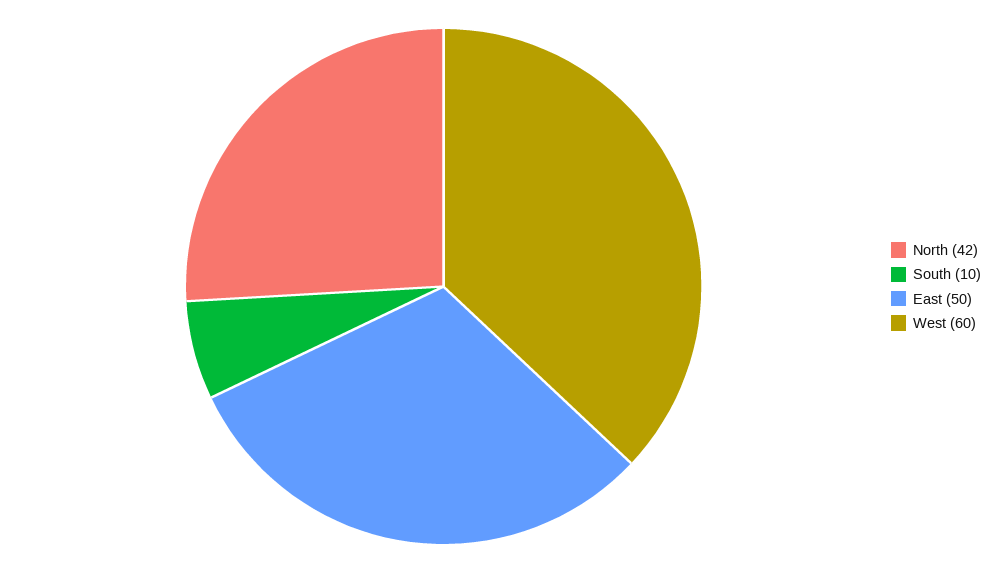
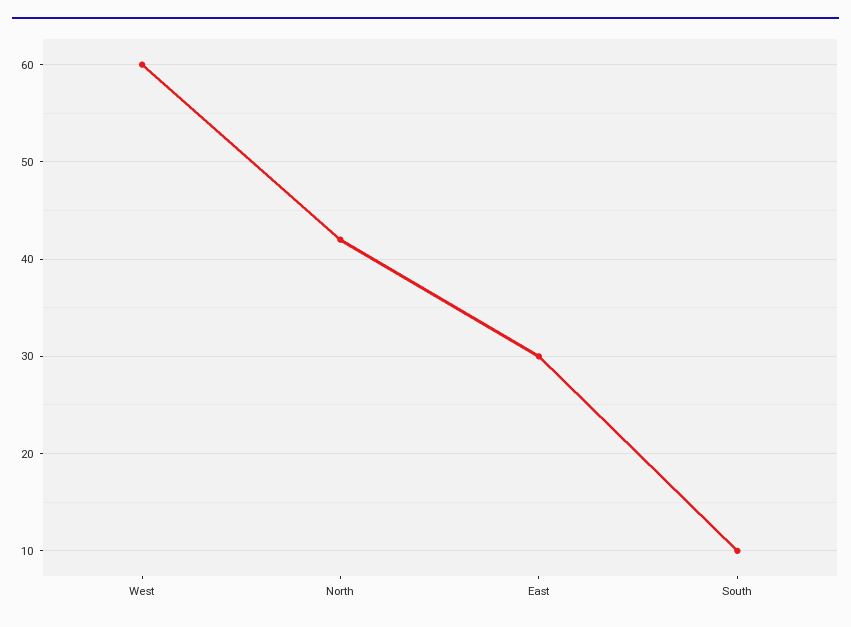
  {
    "North": 42,
    "South": 10,
-   "East": 50,
+   "East": 30,
    "West": 60
  }

